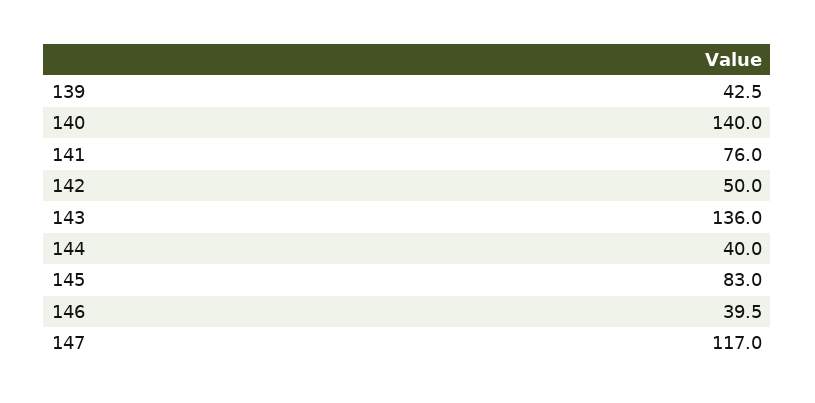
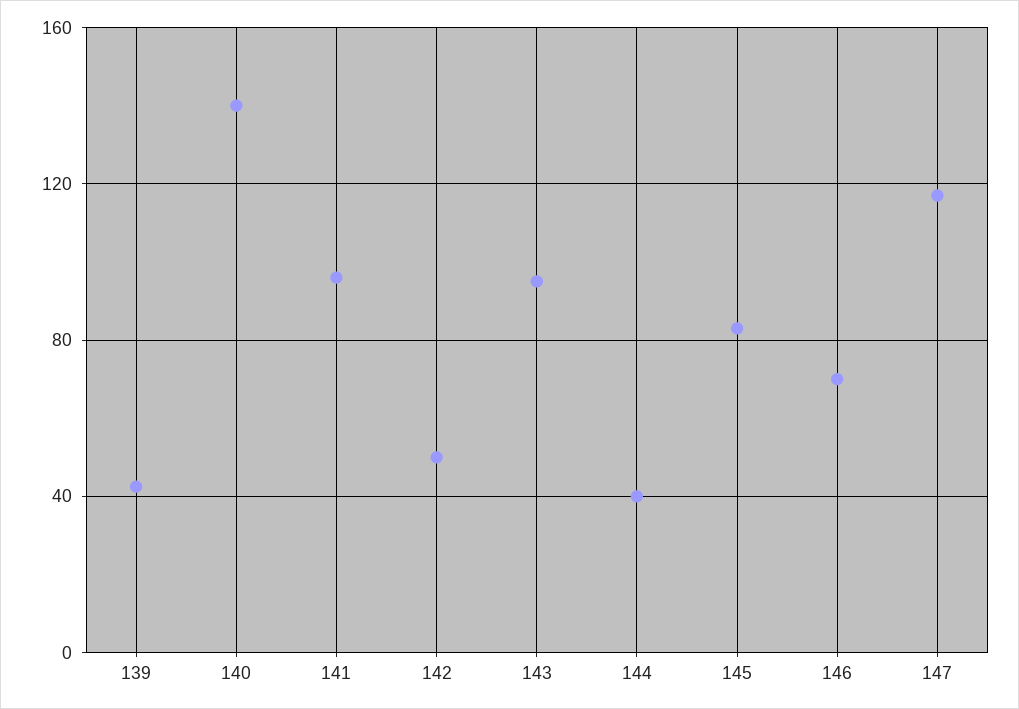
  {
    "139": 42.5,
    "140": 140,
-   "141": 76,
+   "141": 95,
    "142": 50,
-   "143": 136,
+   "143": 95,
    "144": 40,
    "145": 83,
-   "146": 39.5,
+   "146": 70,
    "147": 117
  }

